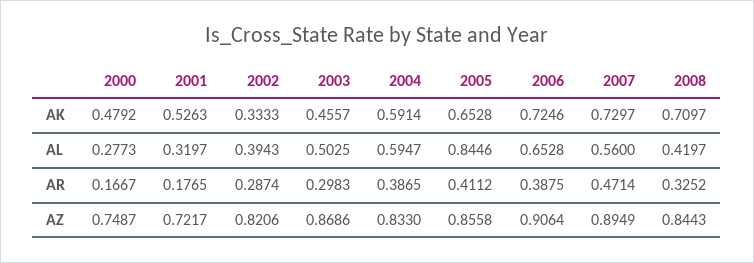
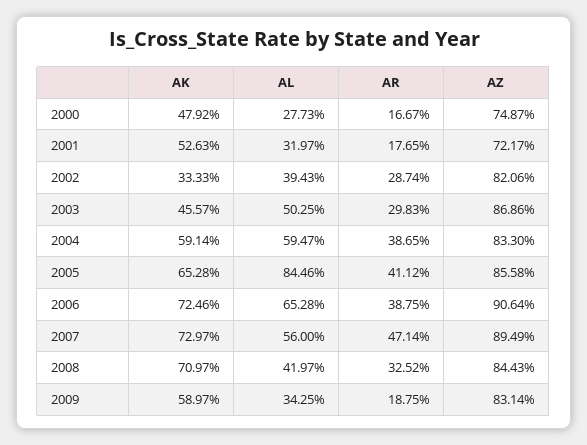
  {
    "2000": {
      "AK": 0.4792,
      "AL": 0.2773,
      "AR": 0.1667,
      "AZ": 0.7487
    },
    "2001": {
      "AK": 0.5263,
      "AL": 0.3197,
      "AR": 0.1765,
      "AZ": 0.7217
    },
    "2002": {
      "AK": 0.3333,
      "AL": 0.3943,
      "AR": 0.2874,
      "AZ": 0.8206
    },
    "2003": {
      "AK": 0.4557,
      "AL": 0.5025,
      "AR": 0.2983,
      "AZ": 0.8686
    },
    "2004": {
      "AK": 0.5914,
      "AL": 0.5947,
      "AR": 0.3865,
      "AZ": 0.833
    },
    "2005": {
      "AK": 0.6528,
      "AL": 0.8446,
      "AR": 0.4112,
      "AZ": 0.8558
    },
    "2006": {
      "AK": 0.7246,
      "AL": 0.6528,
      "AR": 0.3875,
      "AZ": 0.9064
    },
    "2007": {
      "AK": 0.7297,
      "AL": 0.56,
      "AR": 0.4714,
      "AZ": 0.8949
    },
    "2008": {
      "AK": 0.7097,
      "AL": 0.4197,
      "AR": 0.3252,
      "AZ": 0.8443
-   }
+   },
+   "2009": {
+     "AK": 0.5897,
+     "AL": 0.3425,
+     "AR": 0.1875,
+     "AZ": 0.8314
+   }
  }

